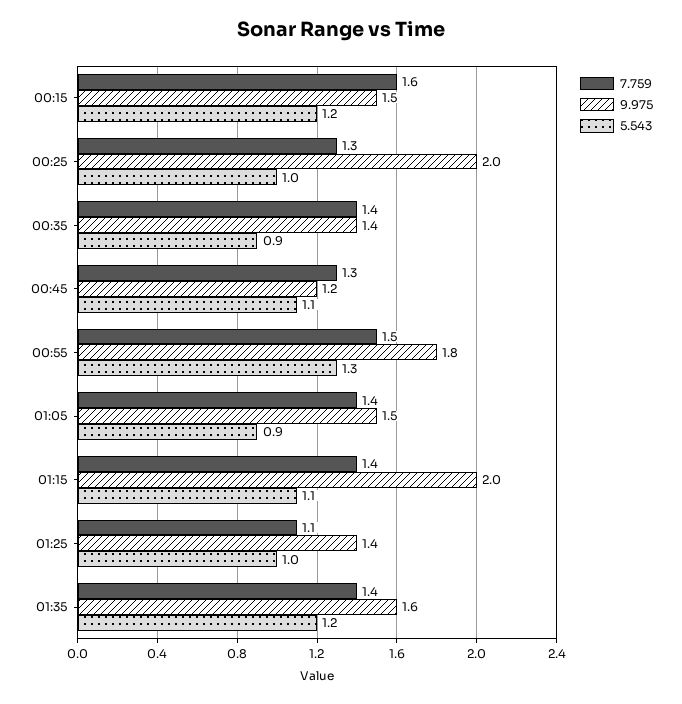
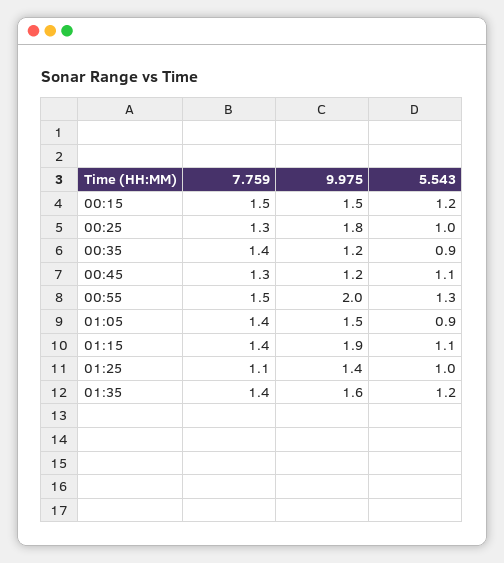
  {
    "7.759": {
-     "00:15": 1.6,
+     "00:15": 1.5,
      "00:25": 1.3,
      "00:35": 1.4,
      "00:45": 1.3,
      "00:55": 1.5,
      "01:05": 1.4,
      "01:15": 1.4,
      "01:25": 1.1,
      "01:35": 1.4
    },
    "9.975": {
      "00:15": 1.5,
-     "00:25": 2,
+     "00:25": 1.8,
-     "00:35": 1.4,
+     "00:35": 1.2,
      "00:45": 1.2,
-     "00:55": 1.8,
+     "00:55": 2,
      "01:05": 1.5,
-     "01:15": 2,
+     "01:15": 1.9,
      "01:25": 1.4,
      "01:35": 1.6
    },
    "5.543": {
      "00:15": 1.2,
      "00:25": 1,
      "00:35": 0.9,
      "00:45": 1.1,
      "00:55": 1.3,
      "01:05": 0.9,
      "01:15": 1.1,
      "01:25": 1,
      "01:35": 1.2
    }
  }

